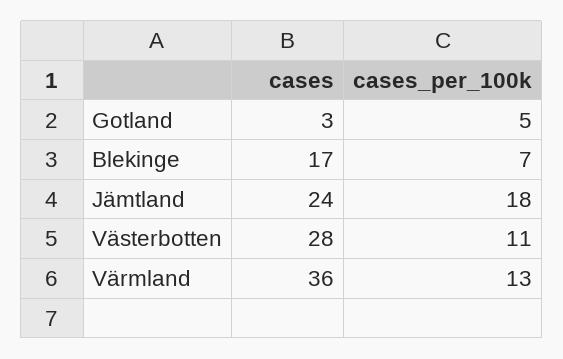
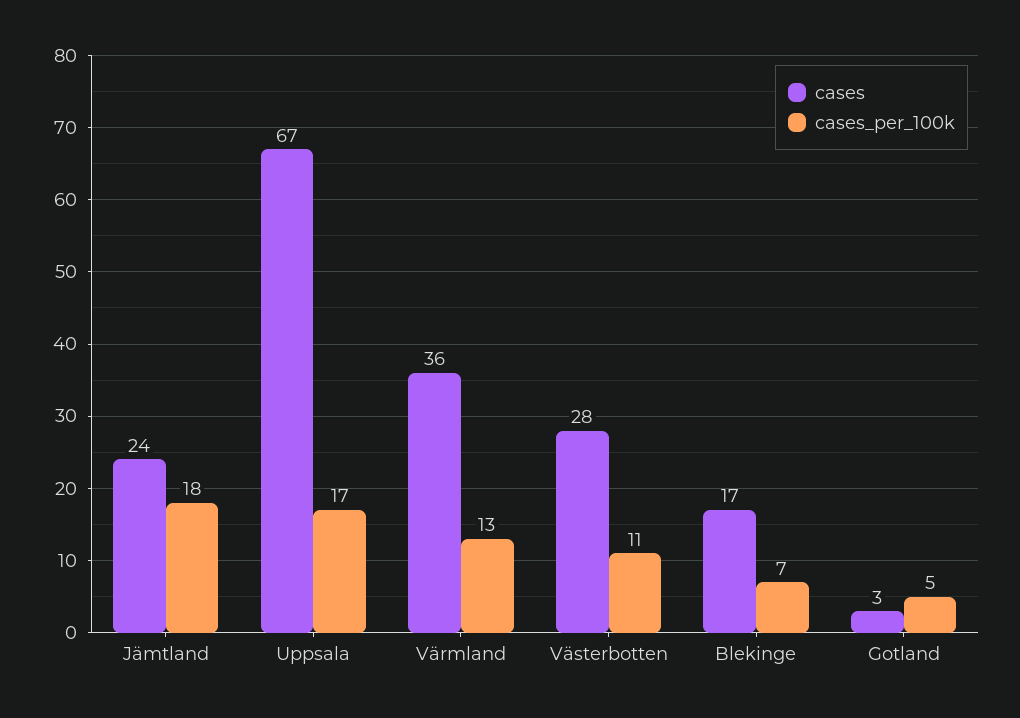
  {
    "cases": {
      "Gotland": 3,
      "Blekinge": 17,
      "Jämtland": 24,
      "Västerbotten": 28,
-     "Värmland": 36
+     "Värmland": 36,
+     "Uppsala": 67
    },
    "cases_per_100k": {
      "Gotland": 5,
      "Blekinge": 7,
      "Jämtland": 18,
      "Västerbotten": 11,
-     "Värmland": 13
+     "Värmland": 13,
+     "Uppsala": 17
    }
  }

